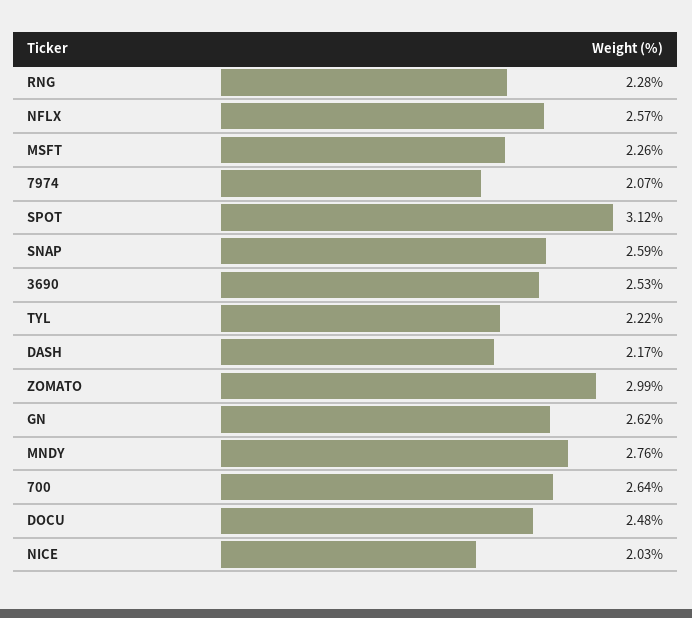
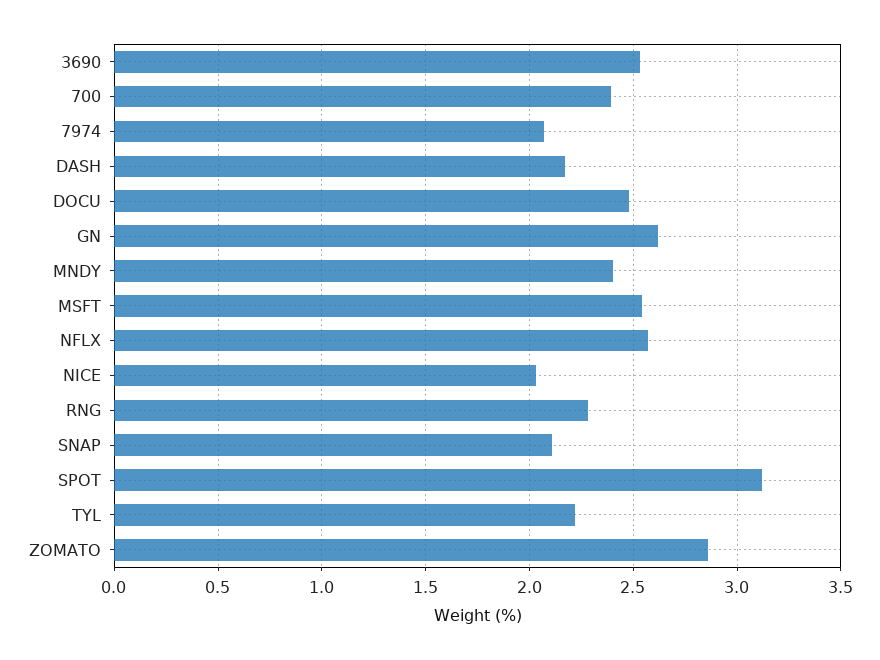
  {
    "RNG": 2.28,
    "NFLX": 2.57,
-   "MSFT": 2.26,
+   "MSFT": 2.55,
    "7974": 2.07,
    "SPOT": 3.12,
-   "SNAP": 2.59,
+   "SNAP": 2.1,
    "3690": 2.53,
    "TYL": 2.22,
    "DASH": 2.17,
-   "ZOMATO": 2.99,
+   "ZOMATO": 2.85,
    "GN": 2.62,
-   "MNDY": 2.76,
+   "MNDY": 2.4,
-   "700": 2.64,
+   "700": 2.4,
    "DOCU": 2.48,
    "NICE": 2.03
  }

